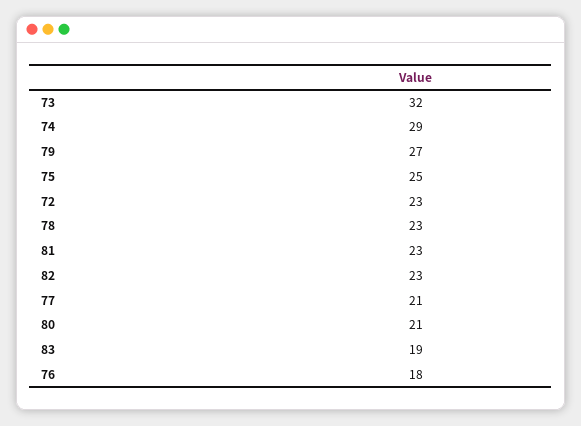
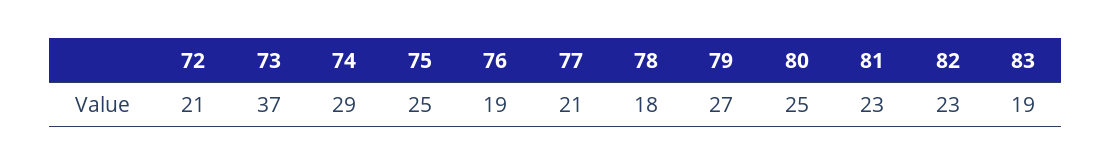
  {
-   "73": 32,
+   "73": 37,
    "74": 29,
    "79": 27,
    "75": 25,
-   "72": 23,
+   "72": 21,
-   "78": 23,
+   "78": 18,
    "81": 23,
    "82": 23,
    "77": 21,
-   "80": 21,
+   "80": 25,
    "83": 19,
-   "76": 18
+   "76": 19
  }

